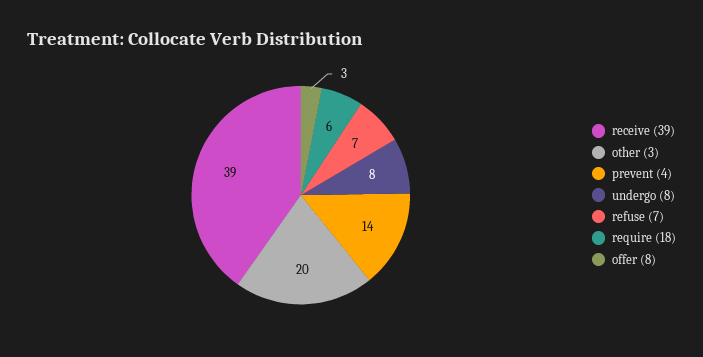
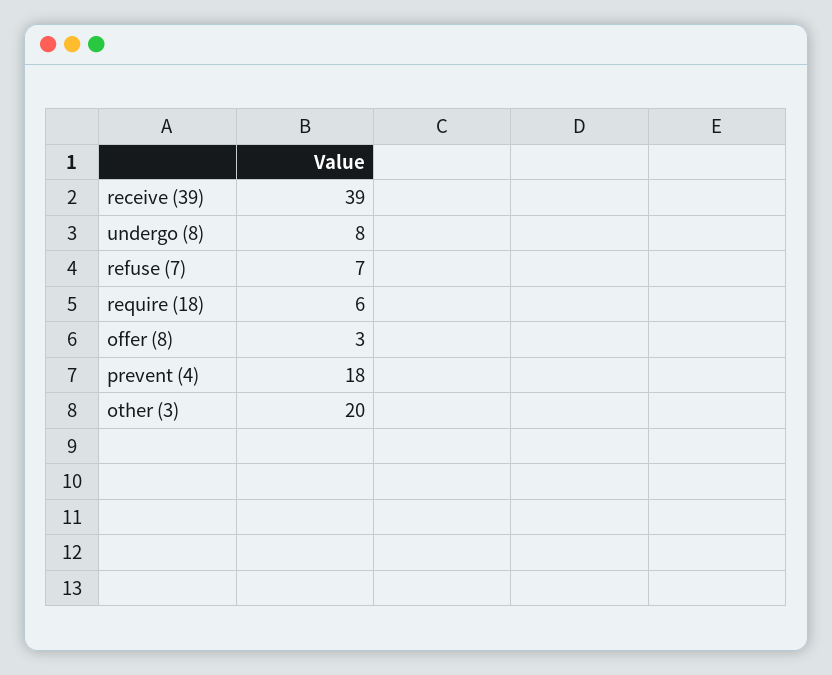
  {
    "receive (39)": 39,
    "other (3)": 20,
-   "prevent (4)": 14,
+   "prevent (4)": 18,
    "undergo (8)": 8,
    "refuse (7)": 7,
    "require (18)": 6,
    "offer (8)": 3
  }

